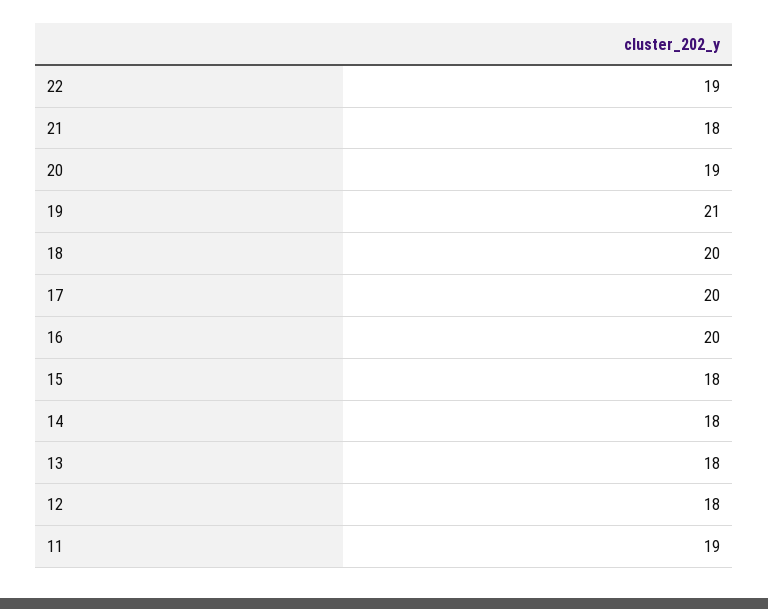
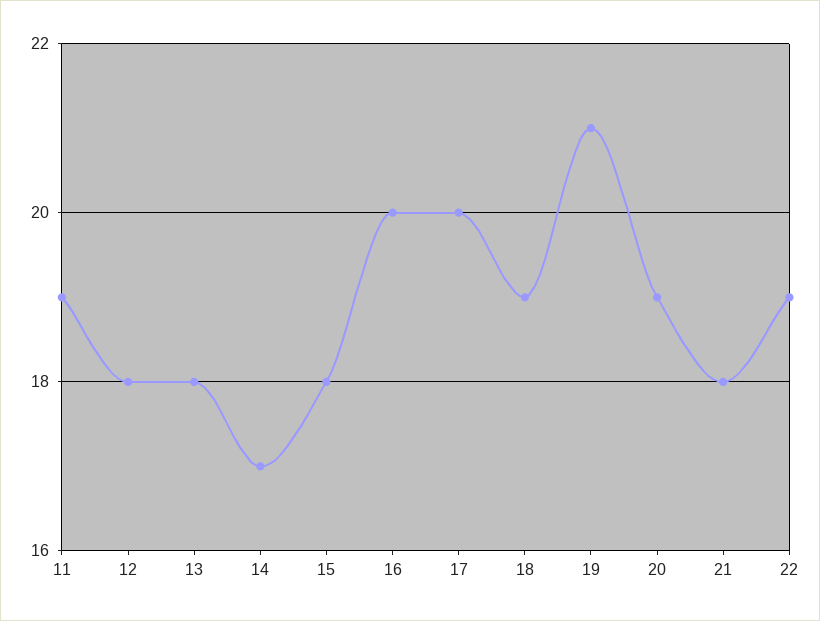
  {
    "22": 19,
    "21": 18,
    "20": 19,
    "19": 21,
-   "18": 20,
+   "18": 19,
    "17": 20,
    "16": 20,
    "15": 18,
-   "14": 18,
+   "14": 17,
    "13": 18,
    "12": 18,
    "11": 19
  }

